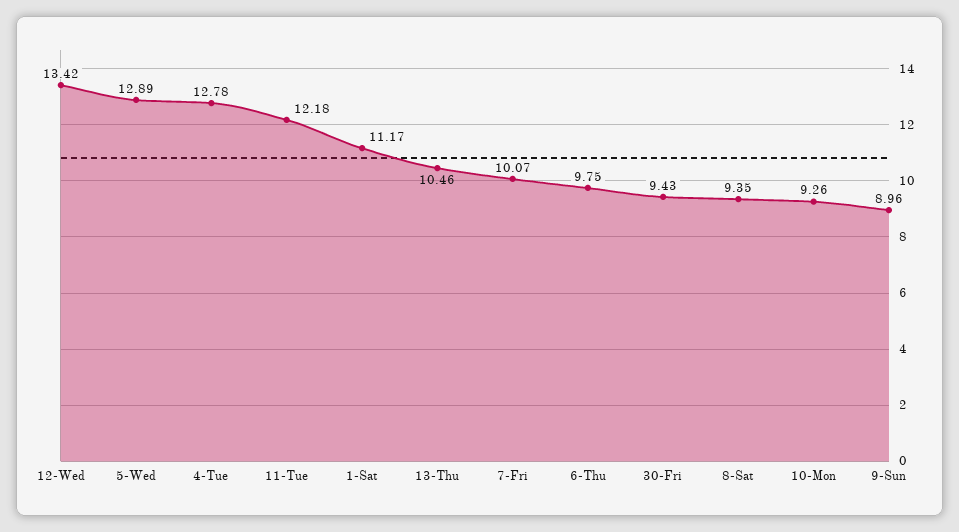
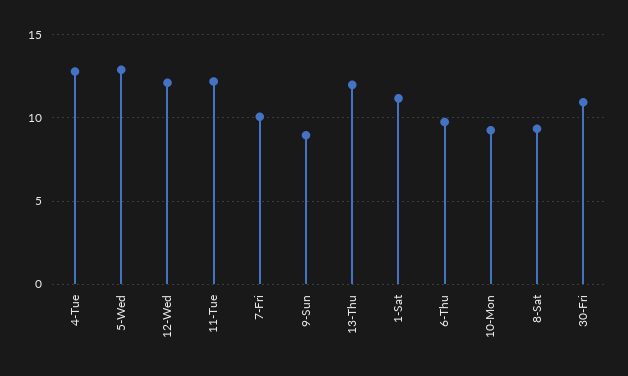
  {
-   "12-Wed": 13.42,
+   "12-Wed": 12,
    "5-Wed": 12.89,
    "4-Tue": 12.78,
    "11-Tue": 12.18,
    "1-Sat": 11.17,
-   "13-Thu": 10.46,
+   "13-Thu": 12,
    "7-Fri": 10.07,
    "6-Thu": 9.75,
-   "30-Fri": 9.43,
+   "30-Fri": 11,
    "8-Sat": 9.35,
    "10-Mon": 9.26,
    "9-Sun": 8.96
  }

